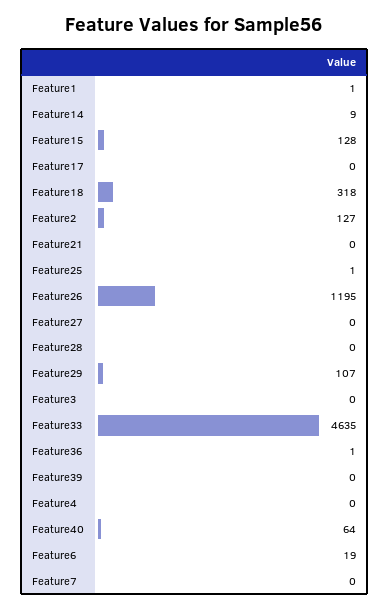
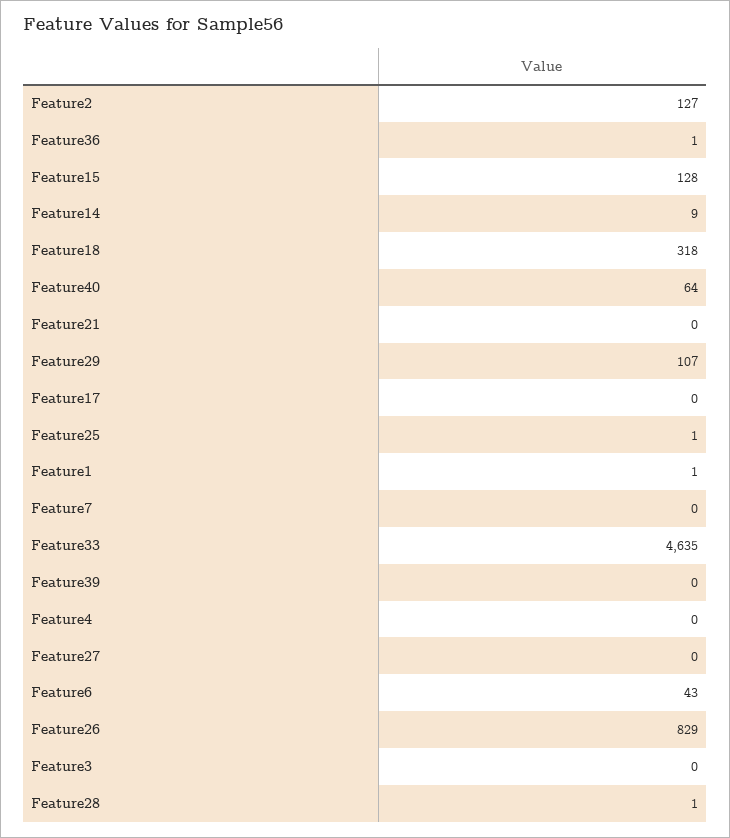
  {
    "Feature1": 1,
    "Feature14": 9,
    "Feature15": 128,
    "Feature17": 0,
    "Feature18": 318,
    "Feature2": 127,
    "Feature21": 0,
    "Feature25": 1,
-   "Feature26": 1195,
+   "Feature26": 829,
    "Feature27": 0,
-   "Feature28": 0,
+   "Feature28": 1,
    "Feature29": 107,
    "Feature3": 0,
    "Feature33": 4635,
    "Feature36": 1,
    "Feature39": 0,
    "Feature4": 0,
    "Feature40": 64,
-   "Feature6": 19,
+   "Feature6": 43,
    "Feature7": 0
  }

